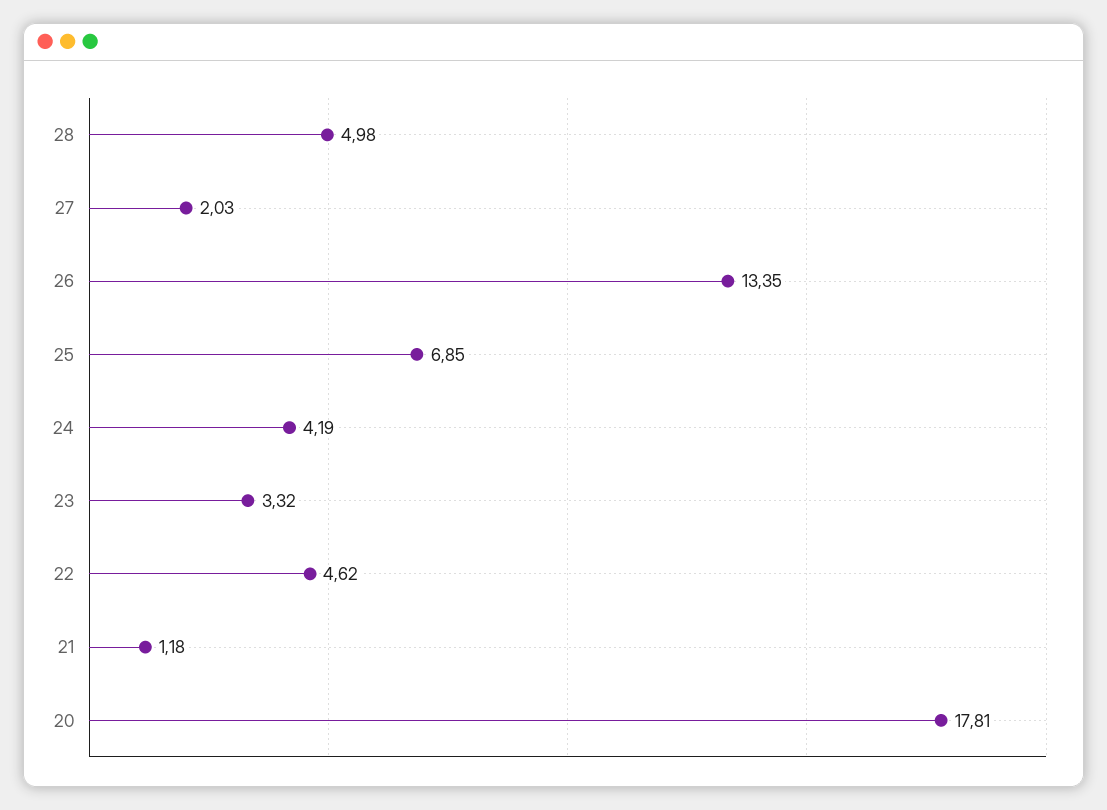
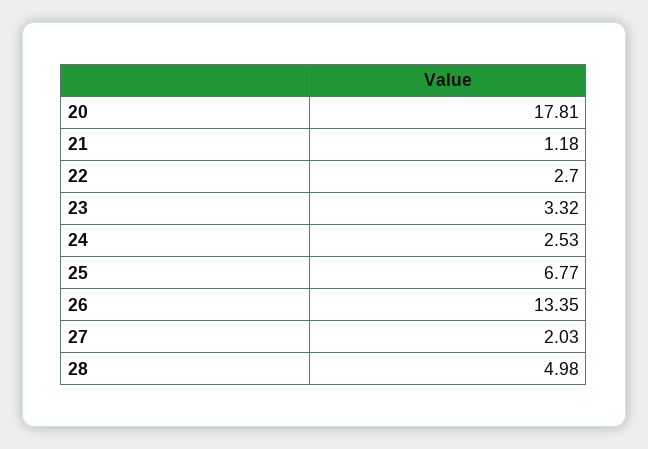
  {
    "28": 4.98,
    "27": 2.03,
    "26": 13.35,
-   "25": 6.85,
+   "25": 6.77,
-   "24": 4.19,
+   "24": 2.53,
    "23": 3.32,
-   "22": 4.62,
+   "22": 2.7,
    "21": 1.18,
    "20": 17.81
  }

